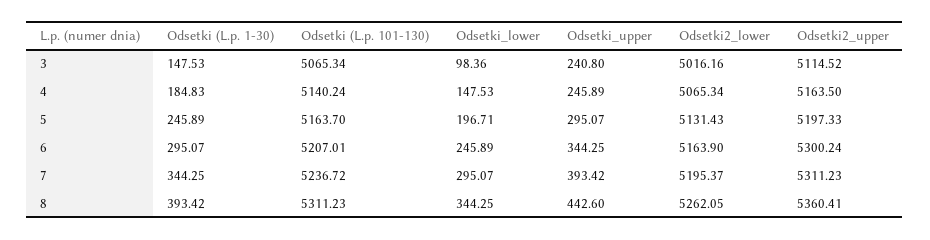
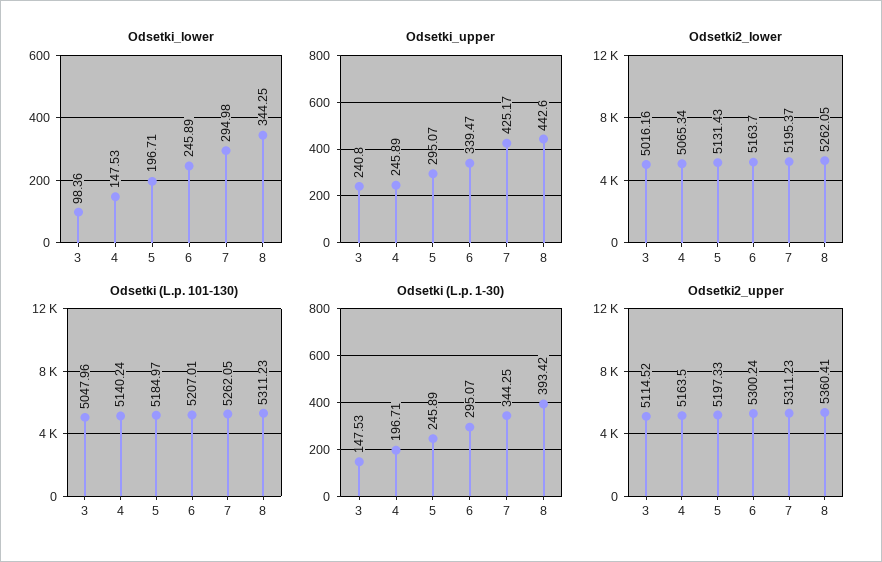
  {
    "Odsetki (L.p. 1-30)": {
      "3": 147.53,
-     "4": 184.83,
+     "4": 196.71,
      "5": 245.89,
      "6": 295.07,
      "7": 344.25,
      "8": 393.42
    },
    "Odsetki (L.p. 101-130)": {
-     "3": 5065.34,
+     "3": 5047.96,
      "4": 5140.24,
-     "5": 5163.7,
+     "5": 5184.97,
      "6": 5207.01,
-     "7": 5236.72,
+     "7": 5262.05,
      "8": 5311.23
    },
    "Odsetki_lower": {
      "3": 98.36,
      "4": 147.53,
      "5": 196.71,
      "6": 245.89,
-     "7": 295.07,
+     "7": 294.98,
      "8": 344.25
    },
    "Odsetki_upper": {
      "3": 240.8,
      "4": 245.89,
      "5": 295.07,
-     "6": 344.25,
+     "6": 339.47,
-     "7": 393.42,
+     "7": 425.17,
      "8": 442.6
    },
    "Odsetki2_lower": {
      "3": 5016.16,
      "4": 5065.34,
      "5": 5131.43,
-     "6": 5163.9,
+     "6": 5163.7,
      "7": 5195.37,
      "8": 5262.05
    },
    "Odsetki2_upper": {
      "3": 5114.52,
      "4": 5163.5,
      "5": 5197.33,
      "6": 5300.24,
      "7": 5311.23,
      "8": 5360.41
    }
  }

